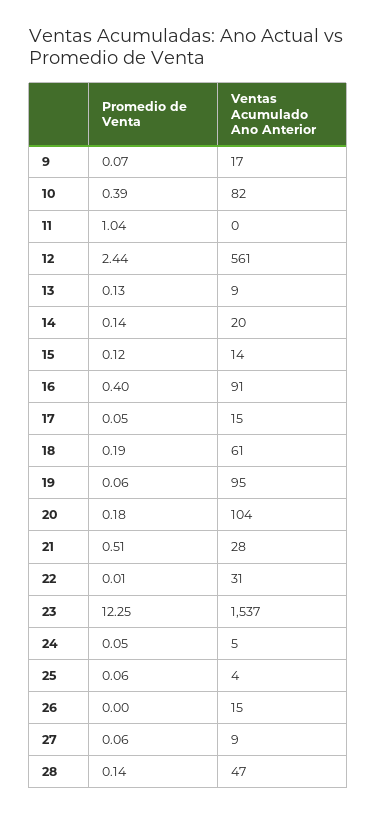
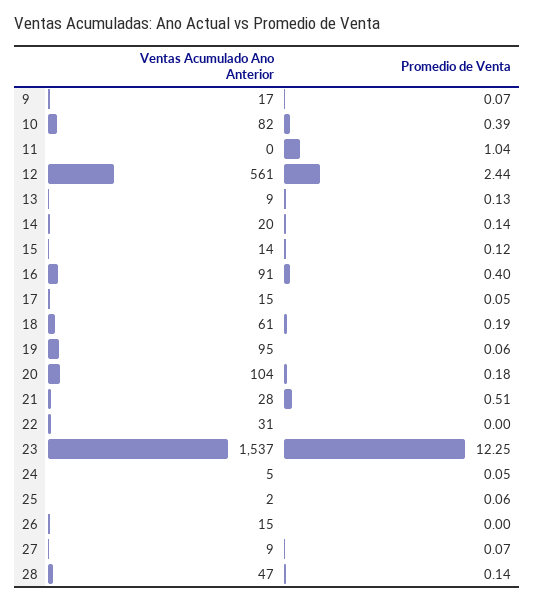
  {
    "Promedio de Venta": {
      "9": 0.07,
      "10": 0.39,
      "11": 1.04,
      "12": 2.44,
      "13": 0.13,
      "14": 0.14,
      "15": 0.12,
      "16": 0.4,
      "17": 0.05,
      "18": 0.19,
      "19": 0.06,
      "20": 0.18,
      "21": 0.51,
-     "22": 0.01,
+     "22": 0,
      "23": 12.25,
      "24": 0.05,
      "25": 0.06,
      "26": 0,
-     "27": 0.06,
+     "27": 0.07,
      "28": 0.14
    },
    "Ventas Acumulado Ano Anterior": {
      "9": 17,
      "10": 82,
      "11": 0,
      "12": 561,
      "13": 9,
      "14": 20,
      "15": 14,
      "16": 91,
      "17": 15,
      "18": 61,
      "19": 95,
      "20": 104,
      "21": 28,
      "22": 31,
      "23": 1537,
      "24": 5,
-     "25": 4,
+     "25": 2,
      "26": 15,
      "27": 9,
      "28": 47
    }
  }

